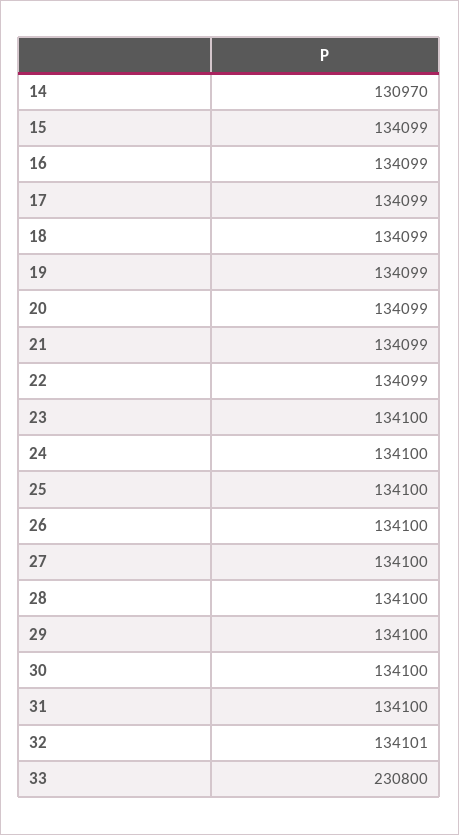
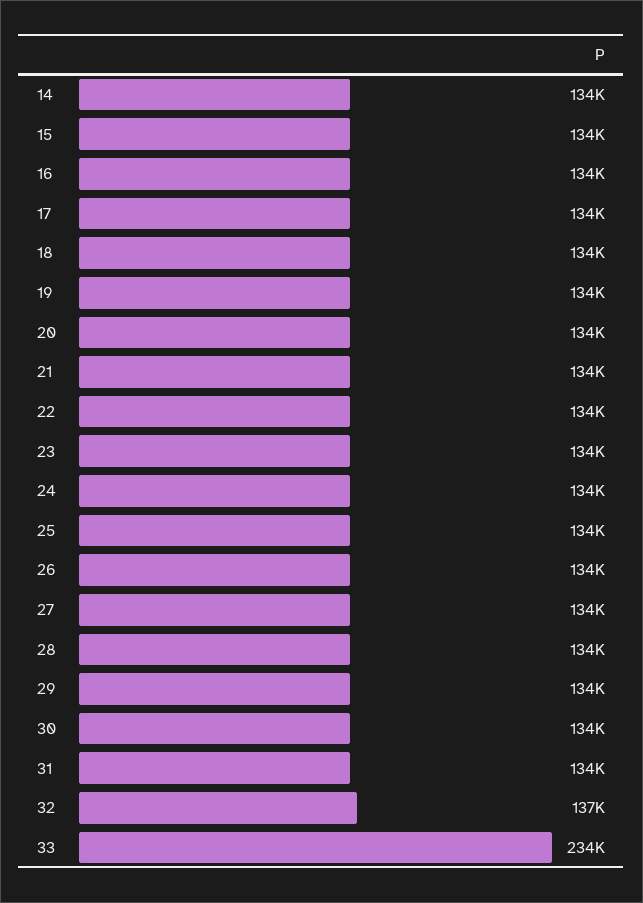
  {
-   "14": 130970,
+   "14": 134000,
    "15": 134099,
    "16": 134099,
    "17": 134099,
    "18": 134099,
    "19": 134099,
    "20": 134099,
    "21": 134099,
    "22": 134099,
    "23": 134100,
    "24": 134100,
    "25": 134100,
    "26": 134100,
    "27": 134100,
    "28": 134100,
    "29": 134100,
    "30": 134100,
    "31": 134100,
-   "32": 134101,
+   "32": 137000,
-   "33": 230800
+   "33": 234000
  }

